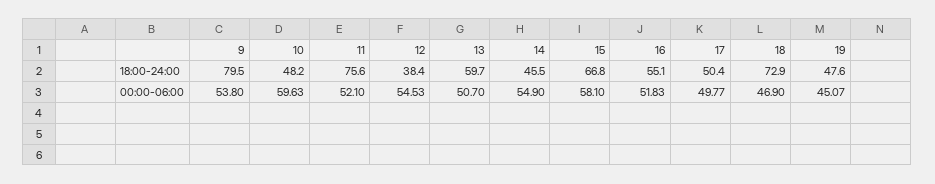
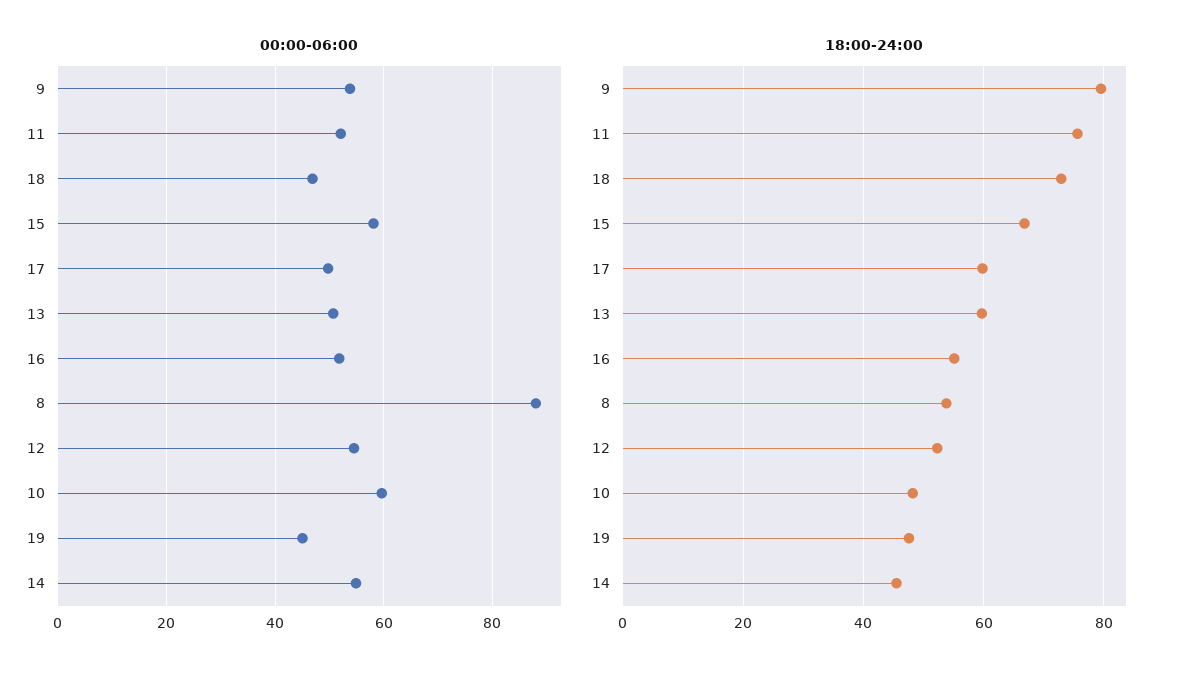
  {
    "18:00-24:00": {
      "9": 79.5,
      "10": 48.2,
      "11": 75.6,
-     "12": 38.4,
+     "12": 52,
      "13": 59.7,
      "14": 45.5,
      "15": 66.8,
      "16": 55.1,
-     "17": 50.4,
+     "17": 60,
      "18": 72.9,
-     "19": 47.6
+     "19": 47.6,
+     "8": 54
    },
    "00:00-06:00": {
      "9": 53.8,
      "10": 59.63,
      "11": 52.1,
      "12": 54.53,
      "13": 50.7,
      "14": 54.9,
      "15": 58.1,
      "16": 51.83,
      "17": 49.77,
      "18": 46.9,
-     "19": 45.07
+     "19": 45.07,
+     "8": 88
    }
  }

